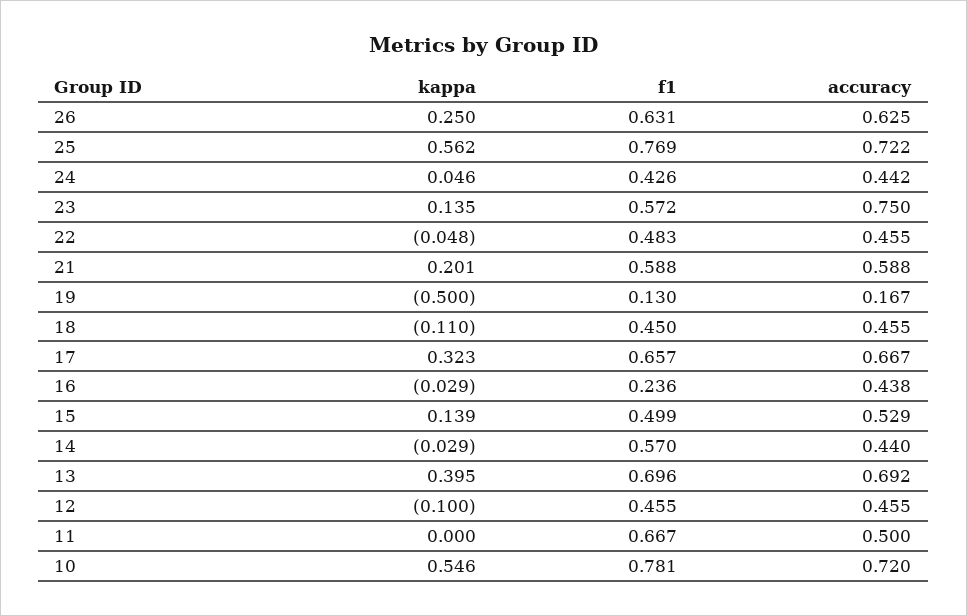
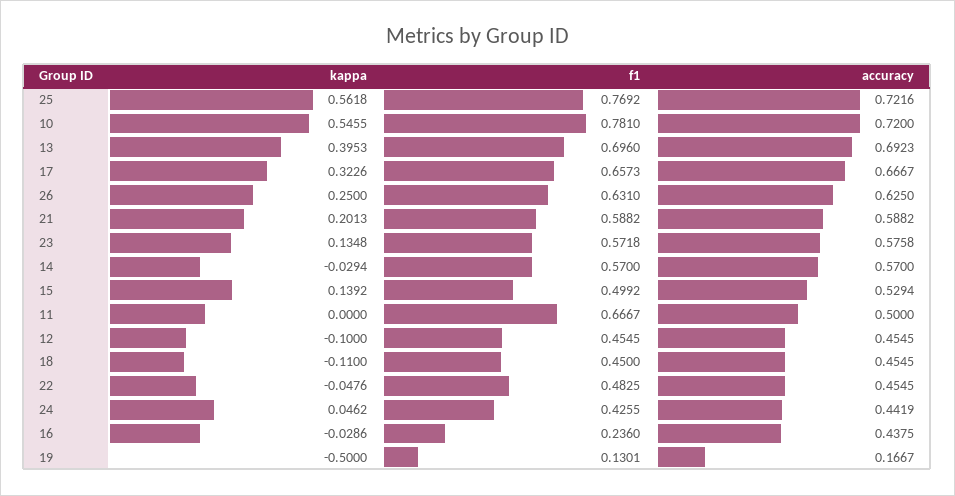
  {
    "kappa": {
      "26": 0.25,
      "25": 0.5618,
      "24": 0.0462,
      "23": 0.1348,
      "22": -0.0476,
      "21": 0.2013,
      "19": -0.5,
      "18": -0.11,
      "17": 0.3226,
      "16": -0.0286,
      "15": 0.1392,
      "14": -0.0294,
      "13": 0.3953,
      "12": -0.1,
      "11": 0,
      "10": 0.5455
    },
    "f1": {
      "26": 0.631,
      "25": 0.7692,
      "24": 0.4255,
      "23": 0.5718,
      "22": 0.4825,
      "21": 0.5882,
      "19": 0.1301,
      "18": 0.45,
      "17": 0.6573,
      "16": 0.236,
      "15": 0.4992,
      "14": 0.57,
      "13": 0.696,
      "12": 0.4545,
      "11": 0.6667,
      "10": 0.781
    },
    "accuracy": {
      "26": 0.625,
      "25": 0.7216,
      "24": 0.4419,
-     "23": 0.75,
+     "23": 0.5758,
      "22": 0.4545,
      "21": 0.5882,
      "19": 0.1667,
      "18": 0.4545,
      "17": 0.6667,
      "16": 0.4375,
      "15": 0.5294,
-     "14": 0.44,
+     "14": 0.57,
      "13": 0.6923,
      "12": 0.4545,
      "11": 0.5,
      "10": 0.72
    }
  }

